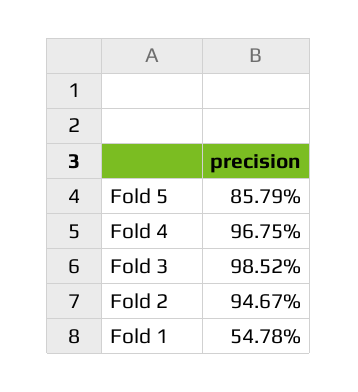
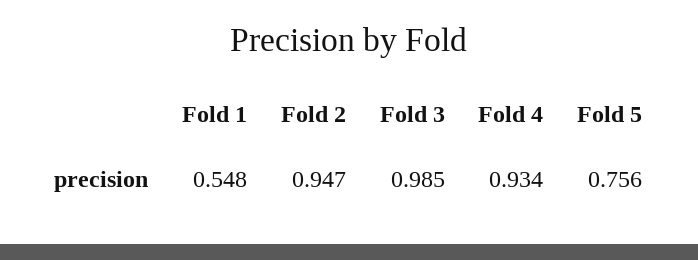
  {
-   "Fold 5": 0.8579,
+   "Fold 5": 0.756,
-   "Fold 4": 0.9675,
+   "Fold 4": 0.934,
    "Fold 3": 0.9852,
    "Fold 2": 0.9467,
    "Fold 1": 0.5478
  }

